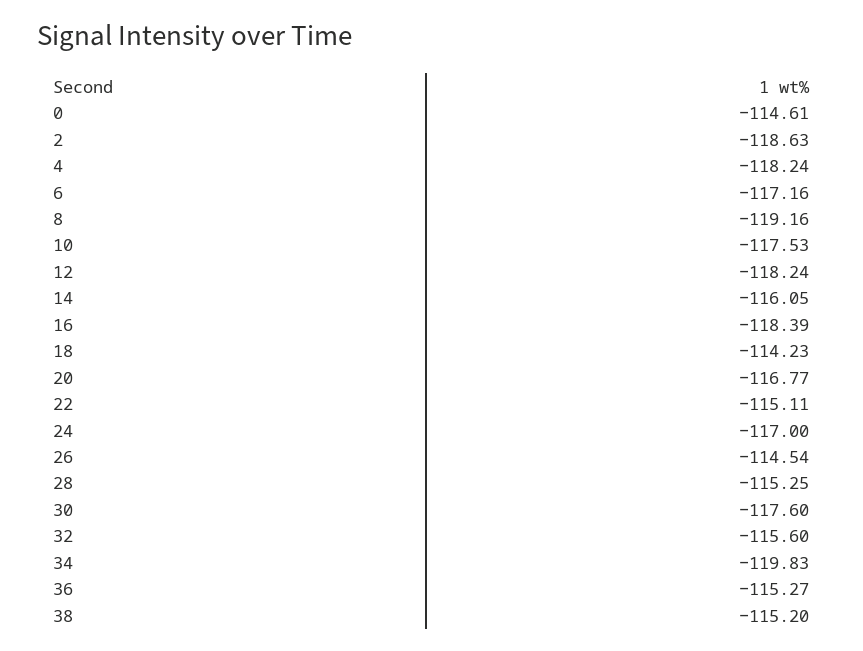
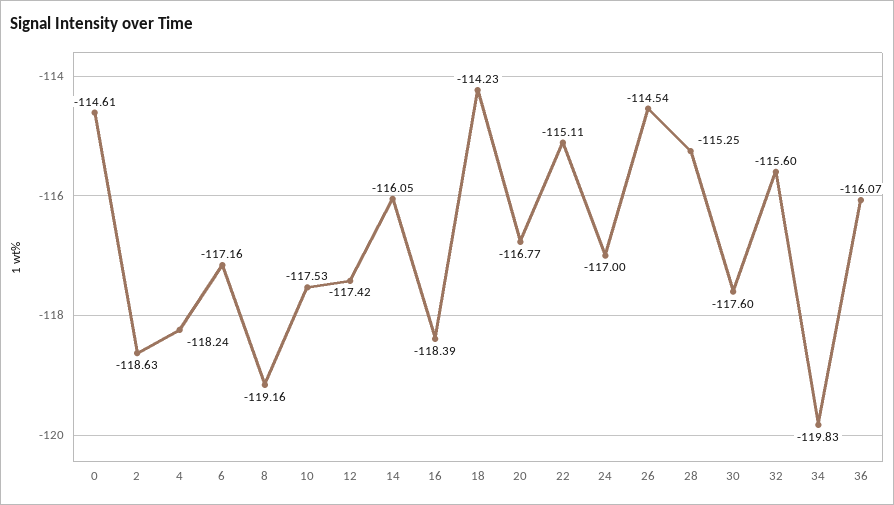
  {
    "0": -114.61,
    "2": -118.63,
    "4": -118.24,
    "6": -117.16,
    "8": -119.16,
    "10": -117.53,
-   "12": -118.24,
+   "12": -117.42,
    "14": -116.05,
    "16": -118.39,
    "18": -114.23,
    "20": -116.77,
    "22": -115.11,
    "24": -117,
    "26": -114.54,
    "28": -115.25,
    "30": -117.6,
    "32": -115.6,
    "34": -119.83,
-   "36": -115.27,
+   "36": -116.07
-   "38": -115.2
  }

